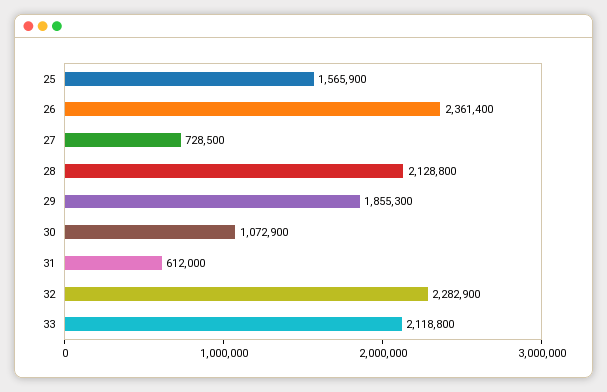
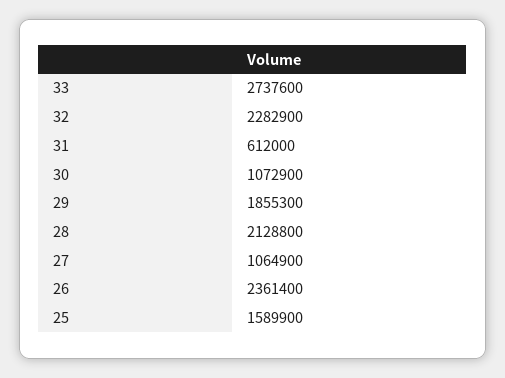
  {
-   "25": 1565900,
+   "25": 1589900,
    "26": 2361400,
-   "27": 728500,
+   "27": 1064900,
    "28": 2128800,
    "29": 1855300,
    "30": 1072900,
    "31": 612000,
    "32": 2282900,
-   "33": 2118800
+   "33": 2737600
  }

